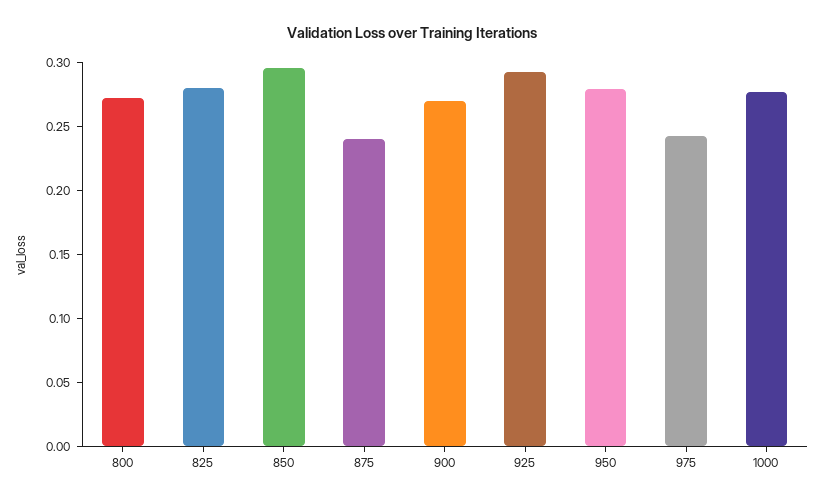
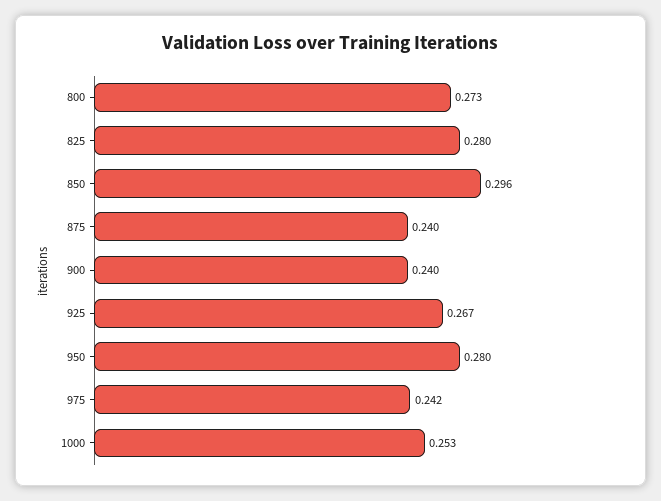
  {
    "800": 0.273,
    "825": 0.28,
    "850": 0.296,
    "875": 0.24,
-   "900": 0.27,
+   "900": 0.24,
-   "925": 0.29,
+   "925": 0.267,
    "950": 0.28,
    "975": 0.242,
-   "1000": 0.28
+   "1000": 0.253
  }

